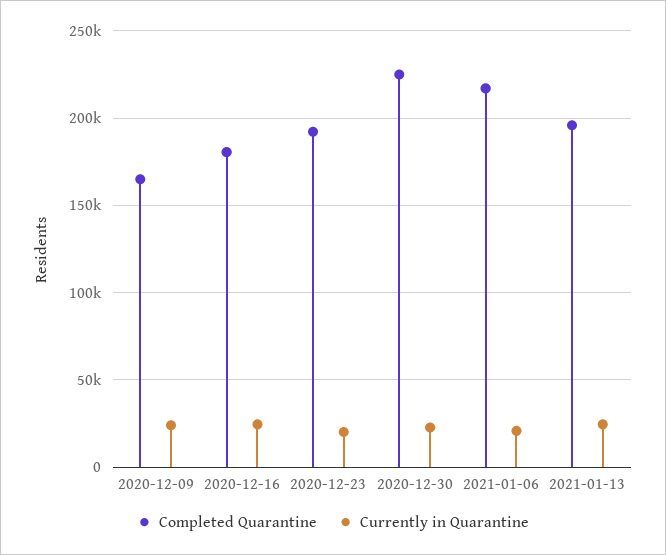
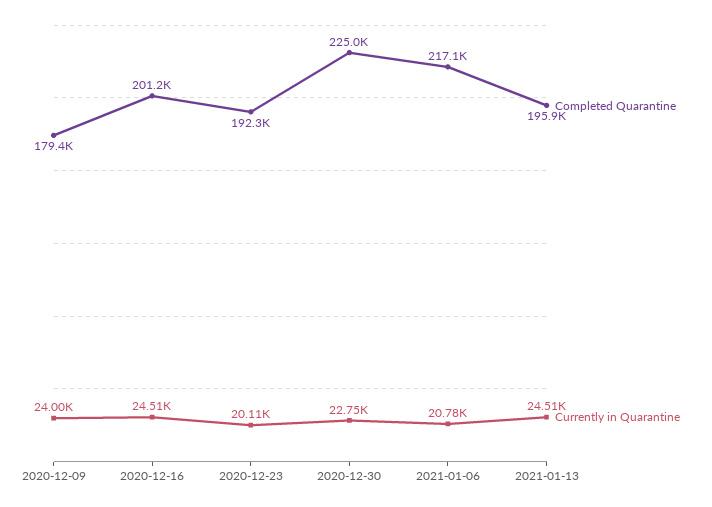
  {
    "Completed Quarantine": {
-     "2020-12-09": 165000,
+     "2020-12-09": 179400,
-     "2020-12-16": 180000,
+     "2020-12-16": 201200,
      "2020-12-23": 192300,
      "2020-12-30": 225000,
      "2021-01-06": 217100,
      "2021-01-13": 195900
    },
    "Currently in Quarantine": {
      "2020-12-09": 24000,
      "2020-12-16": 24510,
      "2020-12-23": 20110,
      "2020-12-30": 22750,
      "2021-01-06": 20780,
      "2021-01-13": 24510
    }
  }

